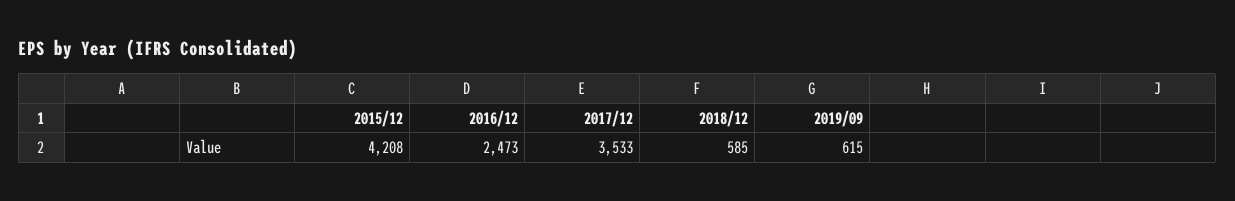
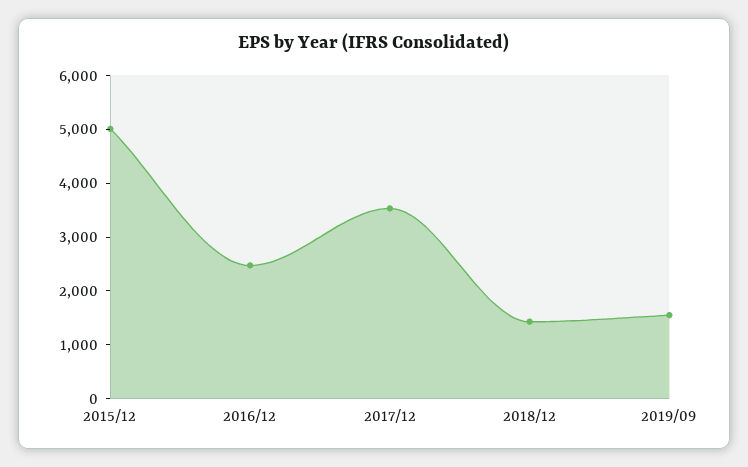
  {
-   "2015/12": 4208,
+   "2015/12": 5000,
    "2016/12": 2473,
    "2017/12": 3533,
-   "2018/12": 585,
+   "2018/12": 1400,
-   "2019/09": 615
+   "2019/09": 1600
  }

